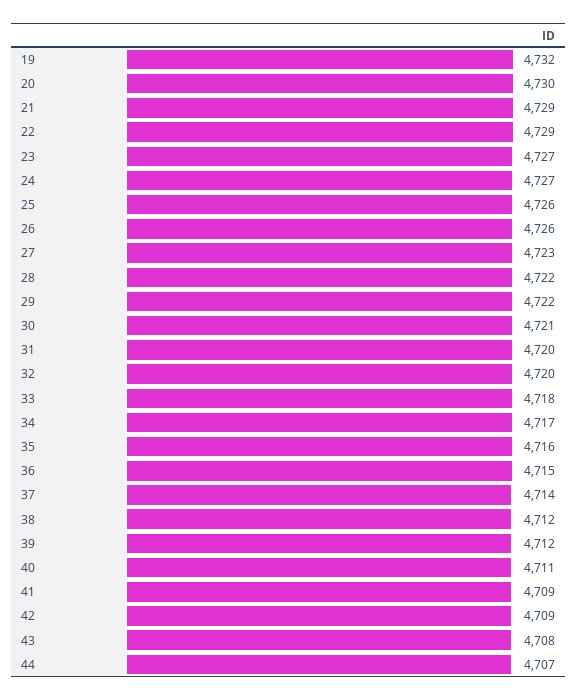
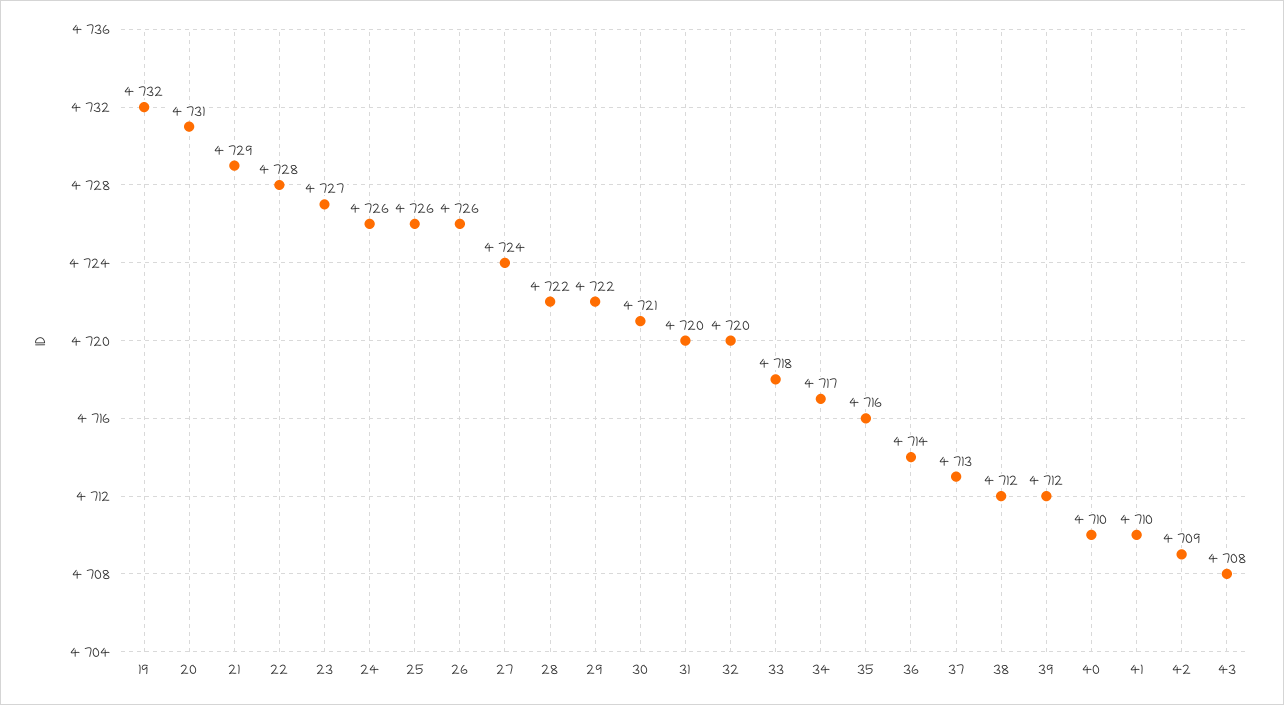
  {
    "19": 4732,
-   "20": 4730,
+   "20": 4731,
    "21": 4729,
-   "22": 4729,
+   "22": 4728,
    "23": 4727,
-   "24": 4727,
+   "24": 4726,
    "25": 4726,
    "26": 4726,
-   "27": 4723,
+   "27": 4724,
    "28": 4722,
    "29": 4722,
    "30": 4721,
    "31": 4720,
    "32": 4720,
    "33": 4718,
    "34": 4717,
    "35": 4716,
-   "36": 4715,
+   "36": 4714,
-   "37": 4714,
+   "37": 4713,
    "38": 4712,
    "39": 4712,
-   "40": 4711,
+   "40": 4710,
-   "41": 4709,
+   "41": 4710,
    "42": 4709,
-   "43": 4708,
+   "43": 4708
-   "44": 4707
  }

